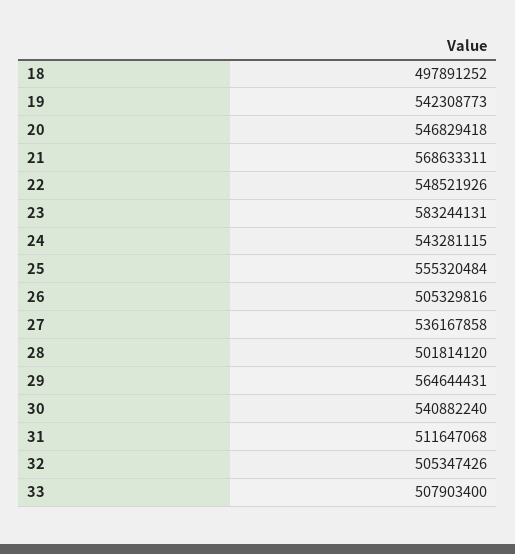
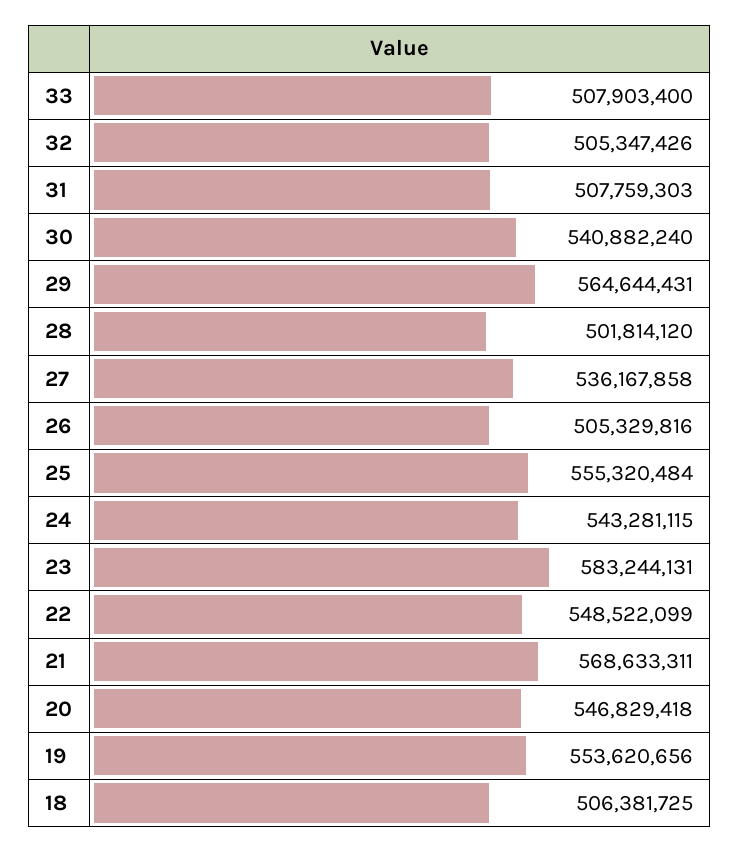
  {
-   "18": 497891252,
+   "18": 506381725,
-   "19": 542308773,
+   "19": 553620656,
    "20": 546829418,
    "21": 568633311,
-   "22": 548521926,
+   "22": 548522099,
    "23": 583244131,
    "24": 543281115,
    "25": 555320484,
    "26": 505329816,
    "27": 536167858,
    "28": 501814120,
    "29": 564644431,
    "30": 540882240,
-   "31": 511647068,
+   "31": 507759303,
    "32": 505347426,
    "33": 507903400
  }

